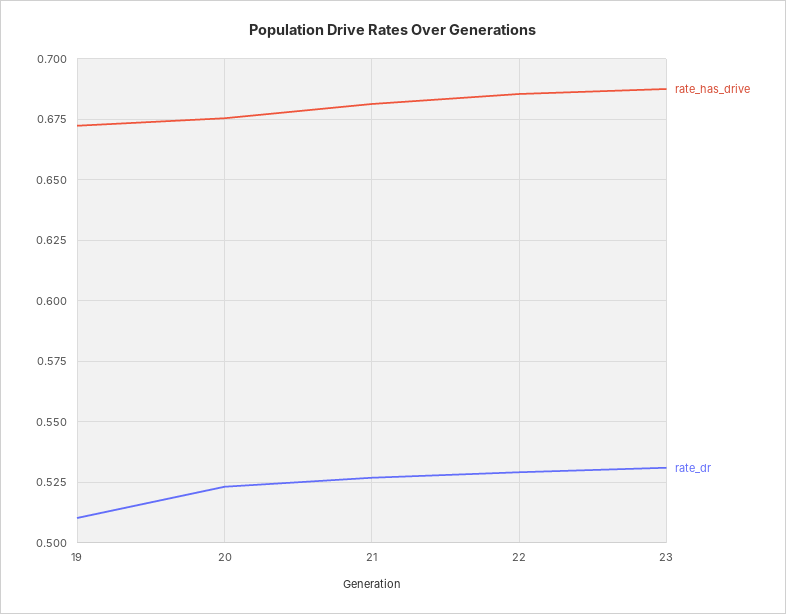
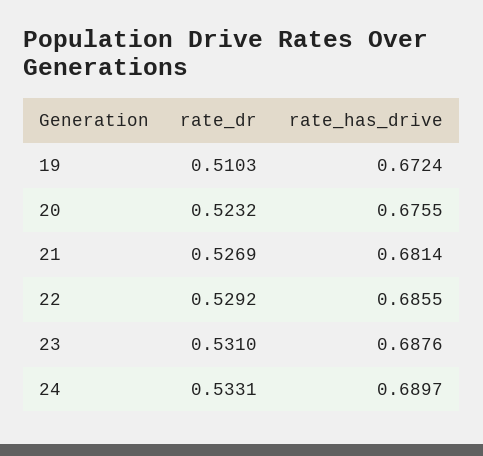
  {
    "rate_has_drive": {
      "19": 0.6724,
      "20": 0.6755,
      "21": 0.6814,
      "22": 0.6855,
-     "23": 0.6876
+     "23": 0.6876,
+     "24": 0.6897
    },
    "rate_dr": {
      "19": 0.5103,
      "20": 0.5232,
      "21": 0.5269,
      "22": 0.5292,
-     "23": 0.531
+     "23": 0.531,
+     "24": 0.5331
    }
  }

